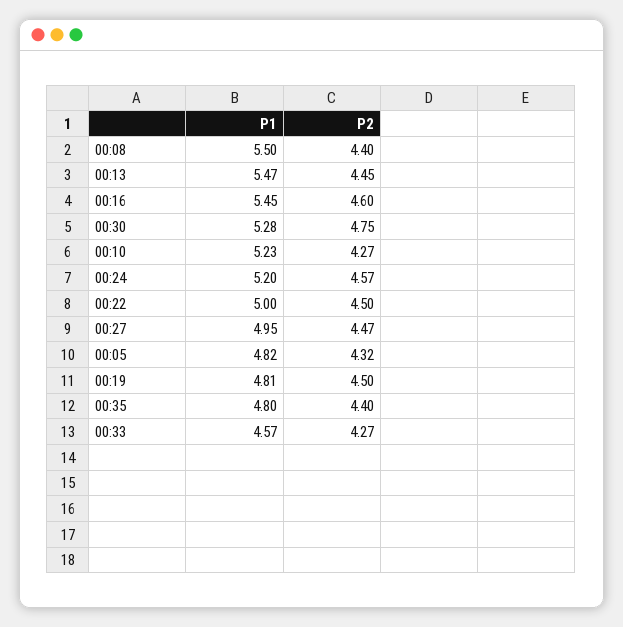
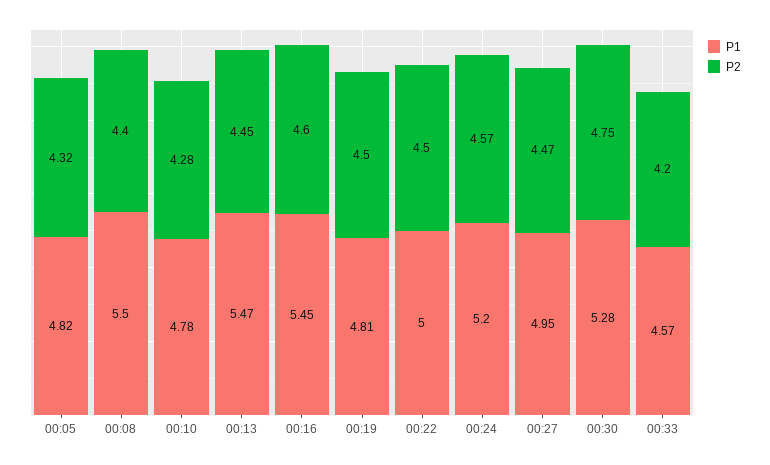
  {
    "P1": {
      "00:08": 5.5,
      "00:13": 5.47,
      "00:16": 5.45,
      "00:30": 5.28,
-     "00:10": 5.23,
+     "00:10": 4.78,
      "00:24": 5.2,
      "00:22": 5,
      "00:27": 4.95,
      "00:05": 4.82,
      "00:19": 4.81,
-     "00:35": 4.8,
      "00:33": 4.57
    },
    "P2": {
      "00:08": 4.4,
      "00:13": 4.45,
      "00:16": 4.6,
      "00:30": 4.75,
-     "00:10": 4.27,
+     "00:10": 4.28,
      "00:24": 4.57,
      "00:22": 4.5,
      "00:27": 4.47,
      "00:05": 4.32,
      "00:19": 4.5,
-     "00:35": 4.4,
-     "00:33": 4.27
+     "00:33": 4.2
    }
  }

